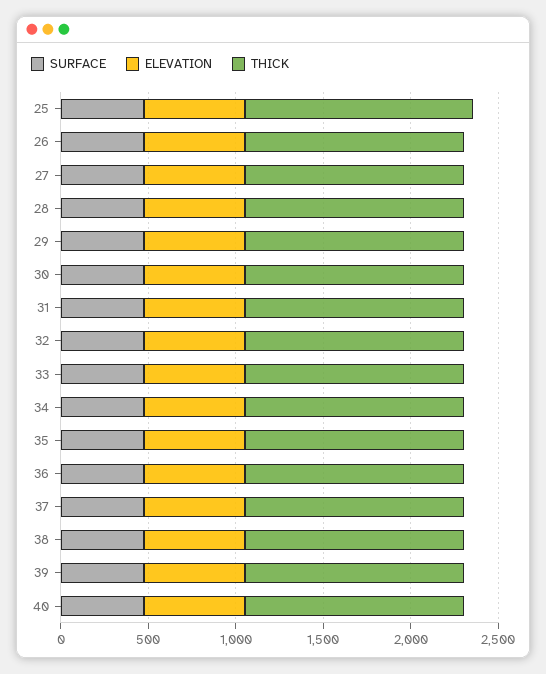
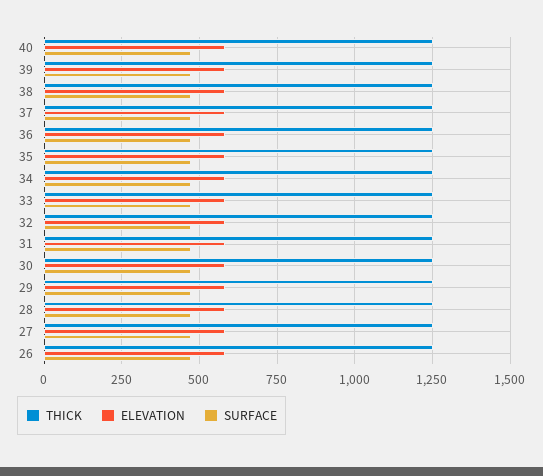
  {
    "SURFACE": {
-     "25": 500,
      "26": 475,
      "27": 475,
      "28": 475,
      "29": 475,
      "30": 475,
      "31": 475,
      "32": 475,
      "33": 475,
      "34": 475,
      "35": 475,
      "36": 475,
      "37": 475,
      "38": 475,
      "39": 475,
      "40": 475
    },
    "ELEVATION": {
-     "25": 600,
      "26": 575,
      "27": 575,
      "28": 575,
      "29": 575,
      "30": 575,
      "31": 575,
      "32": 575,
      "33": 575,
      "34": 575,
      "35": 575,
      "36": 575,
      "37": 575,
      "38": 575,
      "39": 575,
      "40": 575
    },
    "THICK": {
-     "25": 1300,
      "26": 1250,
      "27": 1250,
      "28": 1250,
      "29": 1250,
      "30": 1250,
      "31": 1250,
      "32": 1250,
      "33": 1250,
      "34": 1250,
      "35": 1250,
      "36": 1250,
      "37": 1250,
      "38": 1250,
      "39": 1250,
      "40": 1250
    }
  }

